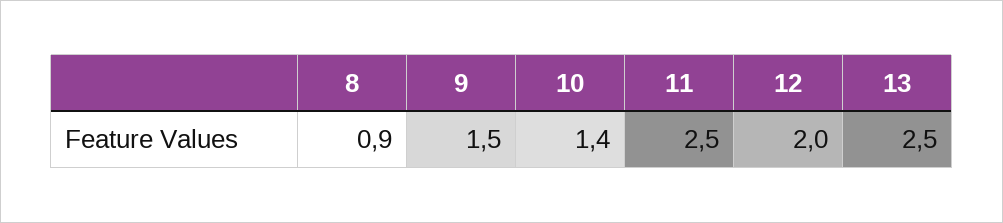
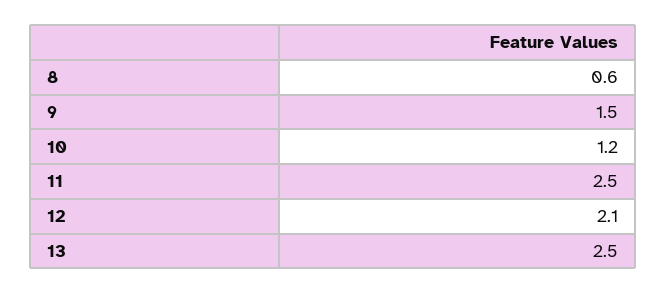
  {
-   "8": 0.9,
+   "8": 0.6,
    "9": 1.5,
-   "10": 1.4,
+   "10": 1.2,
    "11": 2.5,
-   "12": 2,
+   "12": 2.1,
    "13": 2.5
  }

